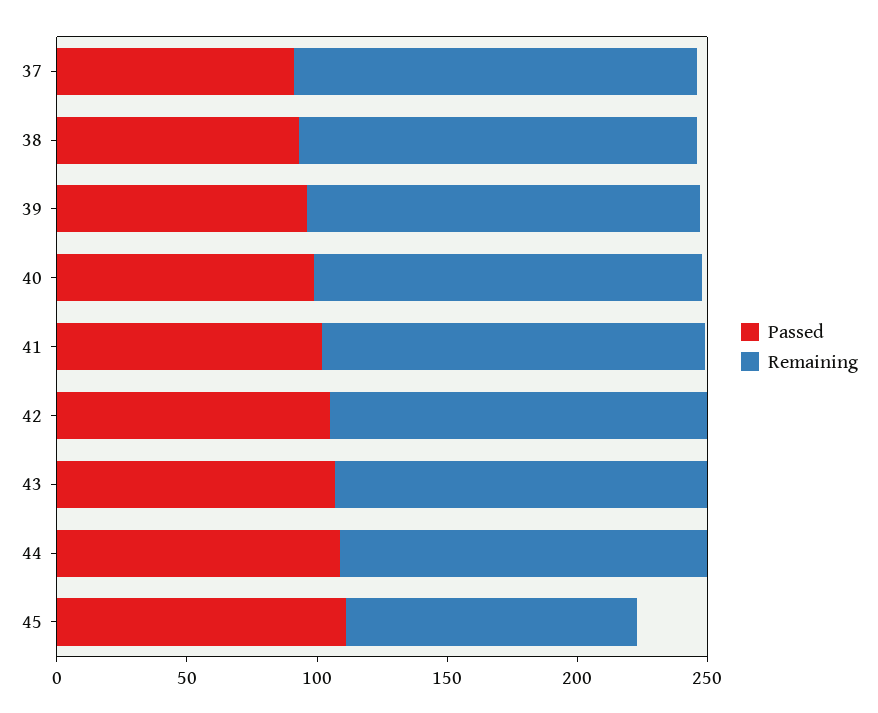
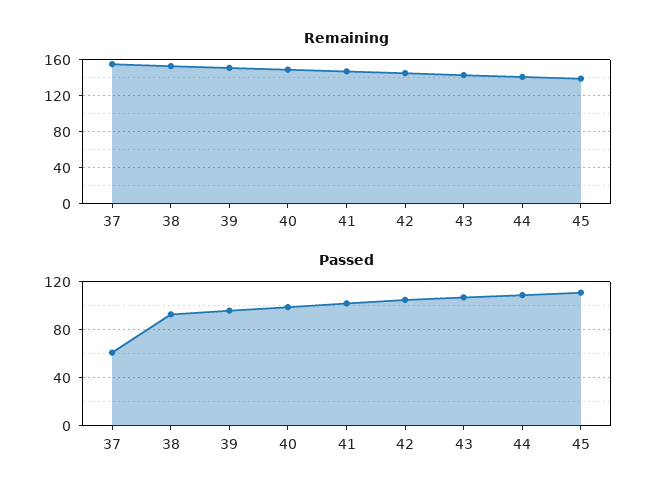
  {
    "Passed": {
-     "37": 90,
+     "37": 60,
      "38": 95,
      "39": 95,
      "40": 100,
      "41": 100,
      "42": 105,
      "43": 105,
      "44": 110,
      "45": 110
    },
    "Remaining": {
      "37": 160,
      "38": 150,
      "39": 150,
      "40": 150,
      "41": 150,
      "42": 150,
      "43": 140,
      "44": 140,
-     "45": 110
+     "45": 140
    }
  }

